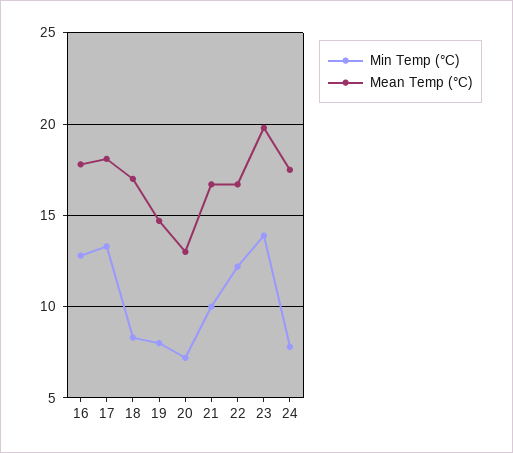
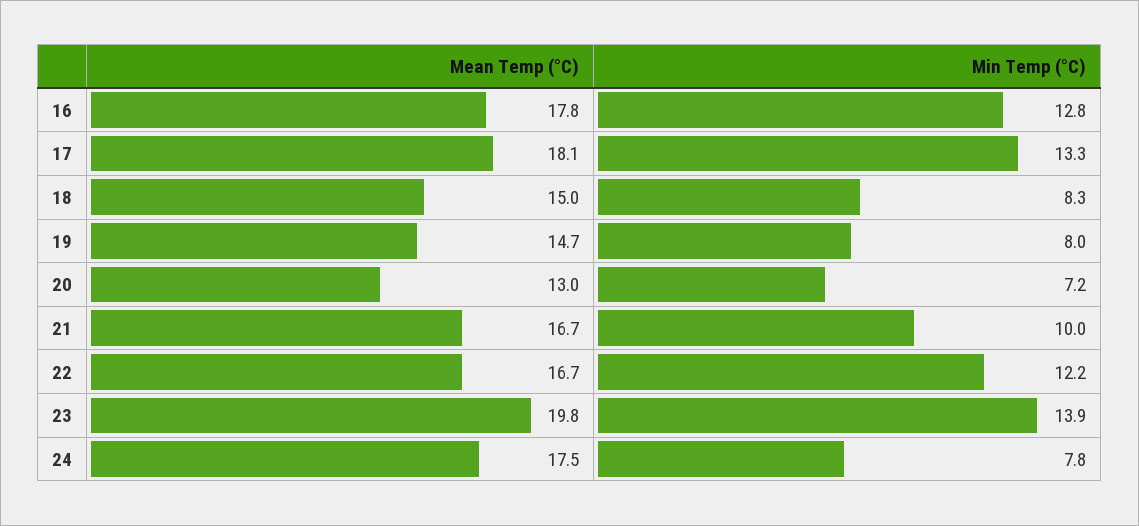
  {
    "Min Temp (°C)": {
      "16": 12.8,
      "17": 13.3,
      "18": 8.3,
      "19": 8,
      "20": 7.2,
      "21": 10,
      "22": 12.2,
      "23": 13.9,
      "24": 7.8
    },
    "Mean Temp (°C)": {
      "16": 17.8,
      "17": 18.1,
-     "18": 17,
+     "18": 15,
      "19": 14.7,
      "20": 13,
      "21": 16.7,
      "22": 16.7,
      "23": 19.8,
      "24": 17.5
    }
  }

